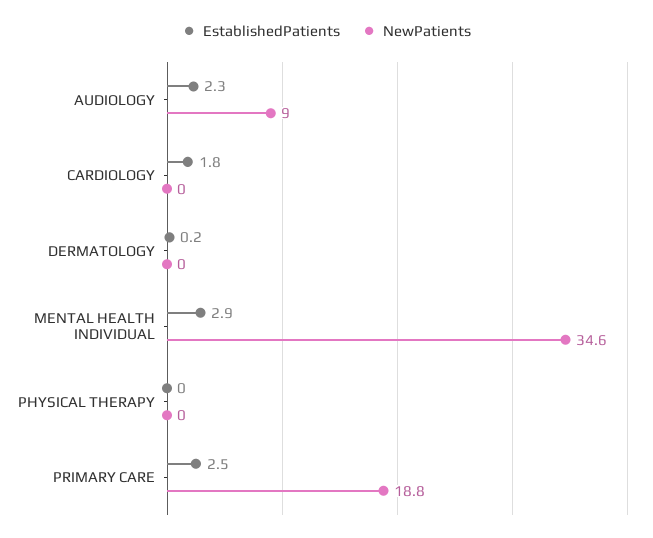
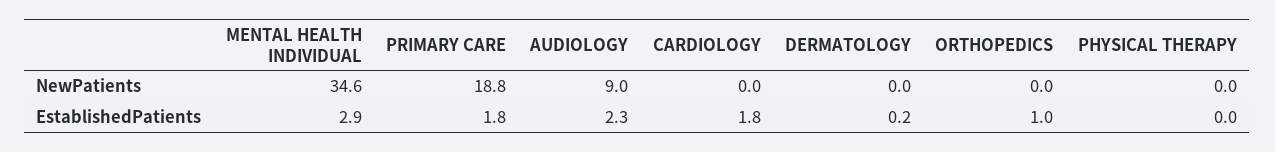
  {
    "EstablishedPatients": {
      "AUDIOLOGY": 2.3,
      "CARDIOLOGY": 1.8,
      "DERMATOLOGY": 0.2,
      "MENTAL HEALTH INDIVIDUAL": 2.9,
      "PHYSICAL THERAPY": 0,
-     "PRIMARY CARE": 2.5
+     "PRIMARY CARE": 1.8,
+     "ORTHOPEDICS": 1
    },
    "NewPatients": {
      "AUDIOLOGY": 9,
      "CARDIOLOGY": 0,
      "DERMATOLOGY": 0,
      "MENTAL HEALTH INDIVIDUAL": 34.6,
      "PHYSICAL THERAPY": 0,
-     "PRIMARY CARE": 18.8
+     "PRIMARY CARE": 18.8,
+     "ORTHOPEDICS": 0
    }
  }

